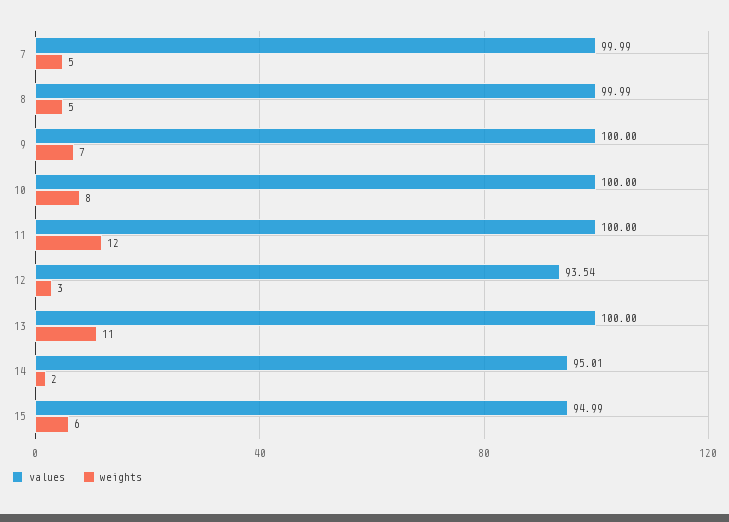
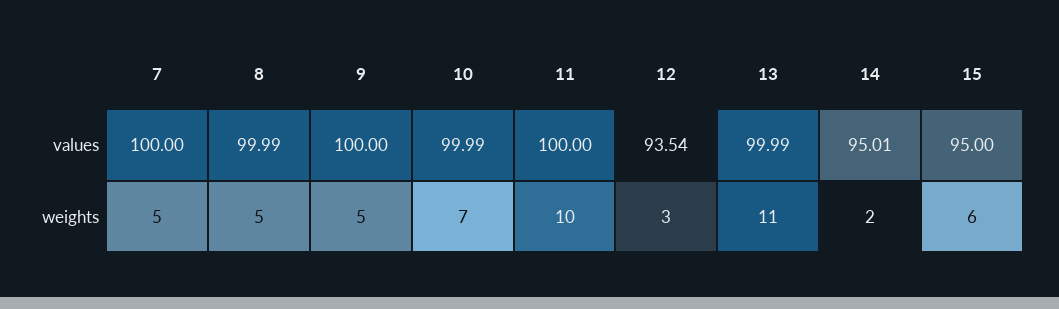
  {
    "values": {
-     "7": 99.99,
+     "7": 100,
      "8": 99.99,
      "9": 100,
-     "10": 100,
+     "10": 99.99,
      "11": 100,
      "12": 93.54,
-     "13": 100,
+     "13": 99.99,
      "14": 95.01,
-     "15": 94.99
+     "15": 95
    },
    "weights": {
      "7": 5,
      "8": 5,
-     "9": 7,
+     "9": 5,
-     "10": 8,
+     "10": 7,
-     "11": 12,
+     "11": 10,
      "12": 3,
      "13": 11,
      "14": 2,
      "15": 6
    }
  }

